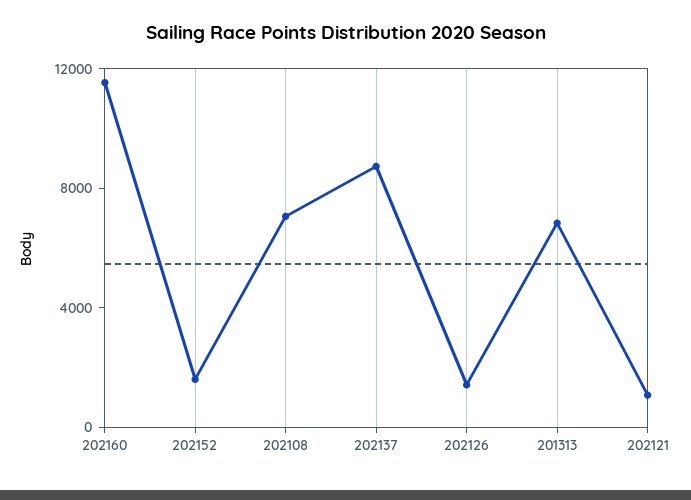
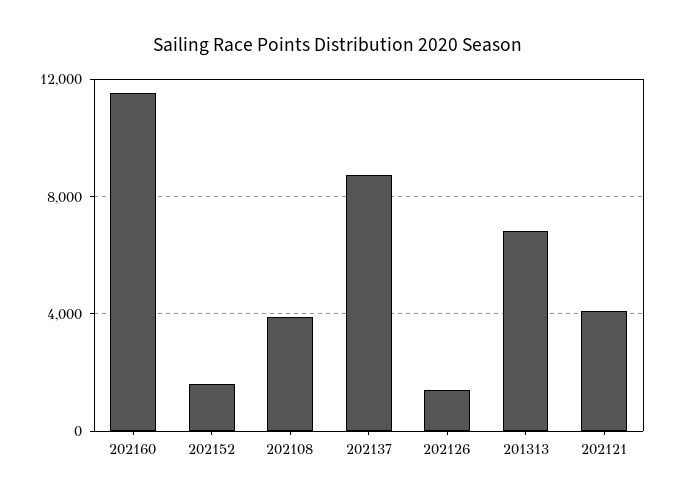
  {
    "202160": 11500,
    "202152": 1500,
-   "202108": 7000,
+   "202108": 4000,
    "202137": 8500,
    "202126": 1500,
    "201313": 7000,
-   "202121": 1000
+   "202121": 4000
  }

